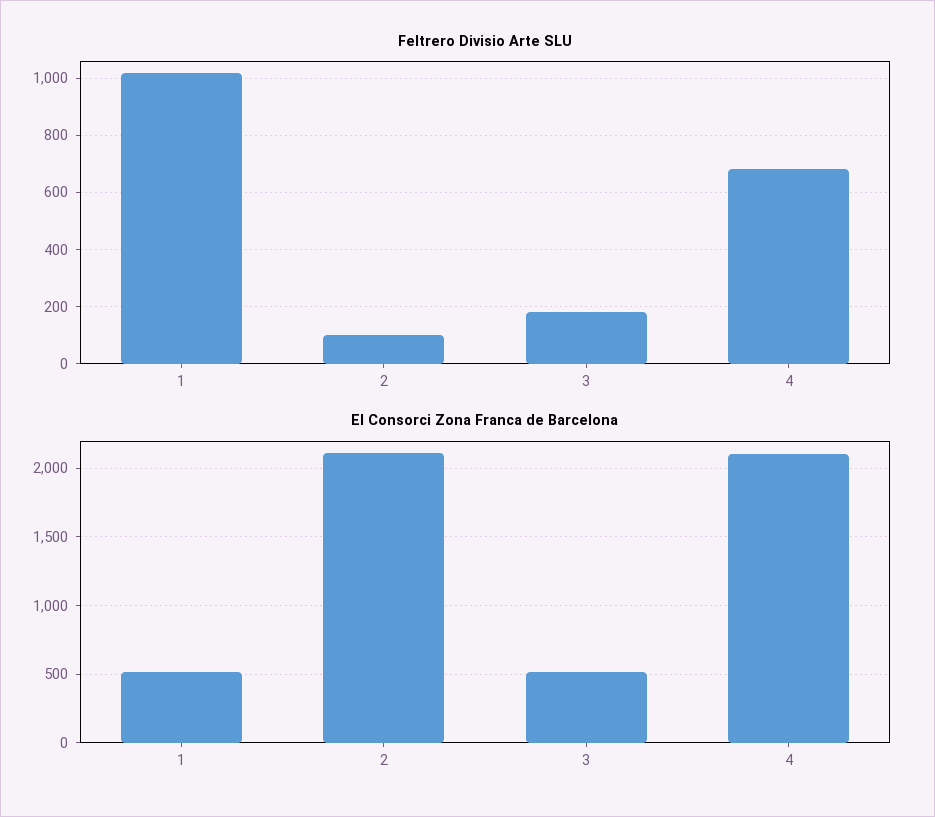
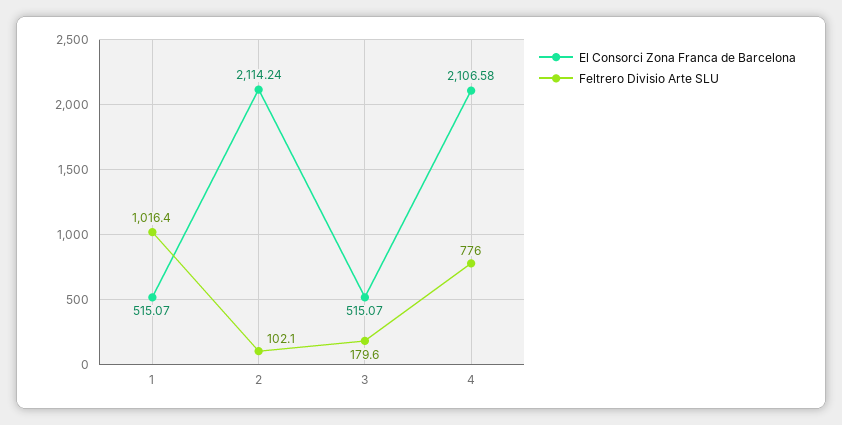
  {
    "Feltrero Divisio Arte SLU": {
      "1": 1016.4,
      "2": 102.1,
      "3": 179.6,
-     "4": 675
+     "4": 776
    },
    "El Consorci Zona Franca de Barcelona": {
      "1": 515.07,
      "2": 2114.24,
      "3": 515.07,
      "4": 2106.58
    }
  }

